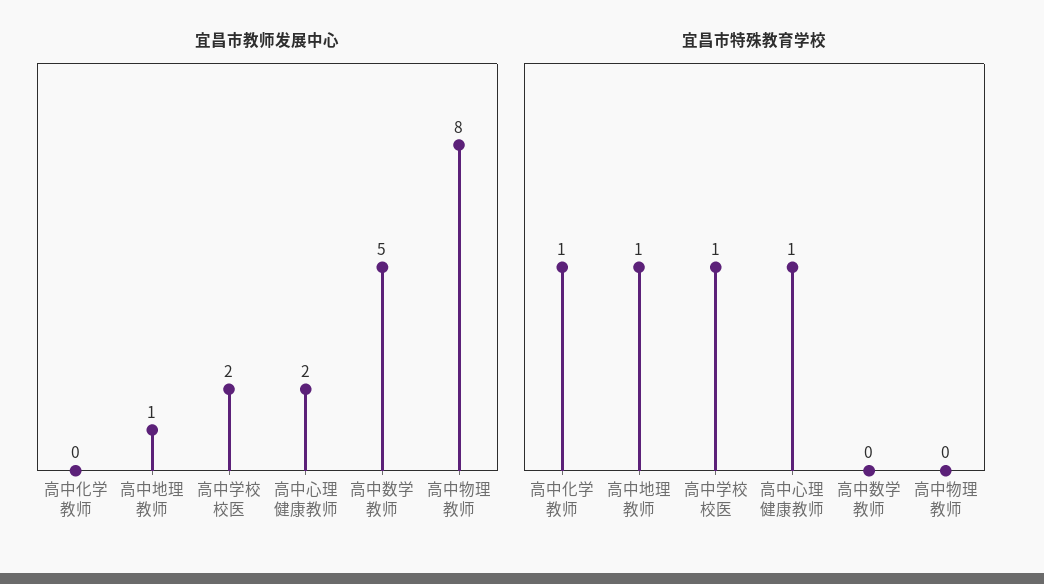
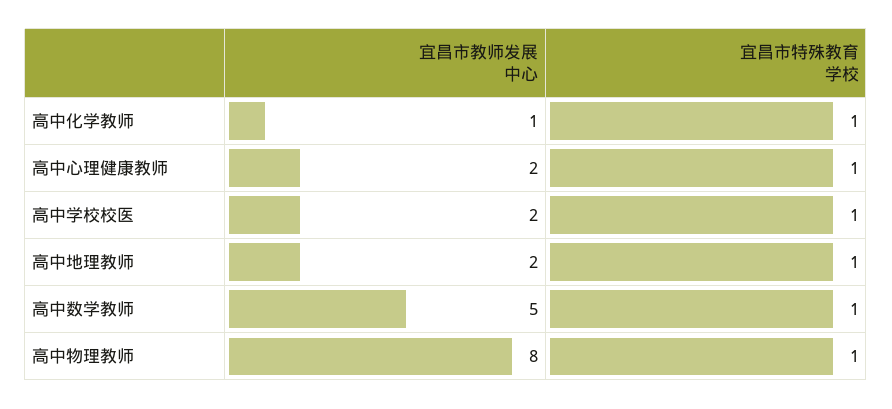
  {
    "宜昌市教师发展中心": {
-     "高中化学教师": 0,
+     "高中化学教师": 1,
-     "高中地理教师": 1,
+     "高中地理教师": 2,
      "高中学校校医": 2,
      "高中心理健康教师": 2,
      "高中数学教师": 5,
      "高中物理教师": 8
    },
    "宜昌市特殊教育学校": {
      "高中化学教师": 1,
      "高中地理教师": 1,
      "高中学校校医": 1,
      "高中心理健康教师": 1,
-     "高中数学教师": 0,
+     "高中数学教师": 1,
-     "高中物理教师": 0
+     "高中物理教师": 1
    }
  }

